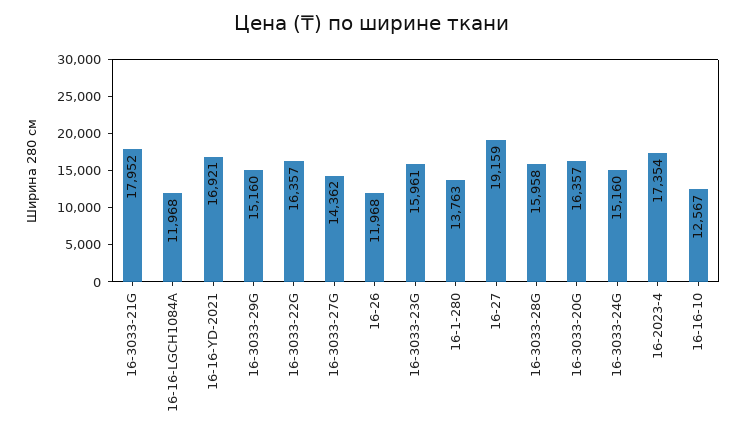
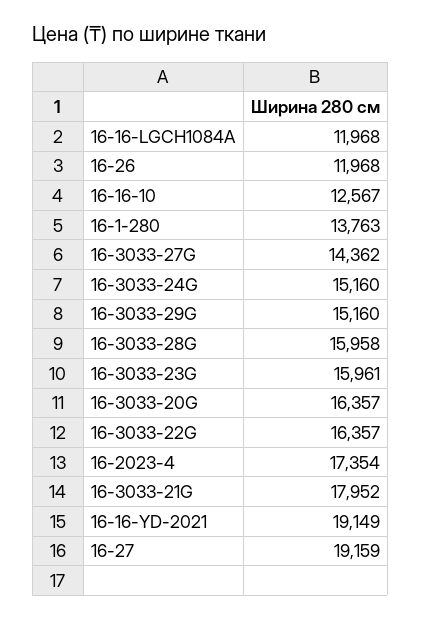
  {
    "16-3033-21G": 17952,
    "16-16-LGCH1084A": 11968,
-   "16-16-YD-2021": 16921,
+   "16-16-YD-2021": 19149,
    "16-3033-29G": 15160,
    "16-3033-22G": 16357,
    "16-3033-27G": 14362,
    "16-26": 11968,
    "16-3033-23G": 15961,
    "16-1-280": 13763,
    "16-27": 19159,
    "16-3033-28G": 15958,
    "16-3033-20G": 16357,
    "16-3033-24G": 15160,
    "16-2023-4": 17354,
    "16-16-10": 12567
  }

